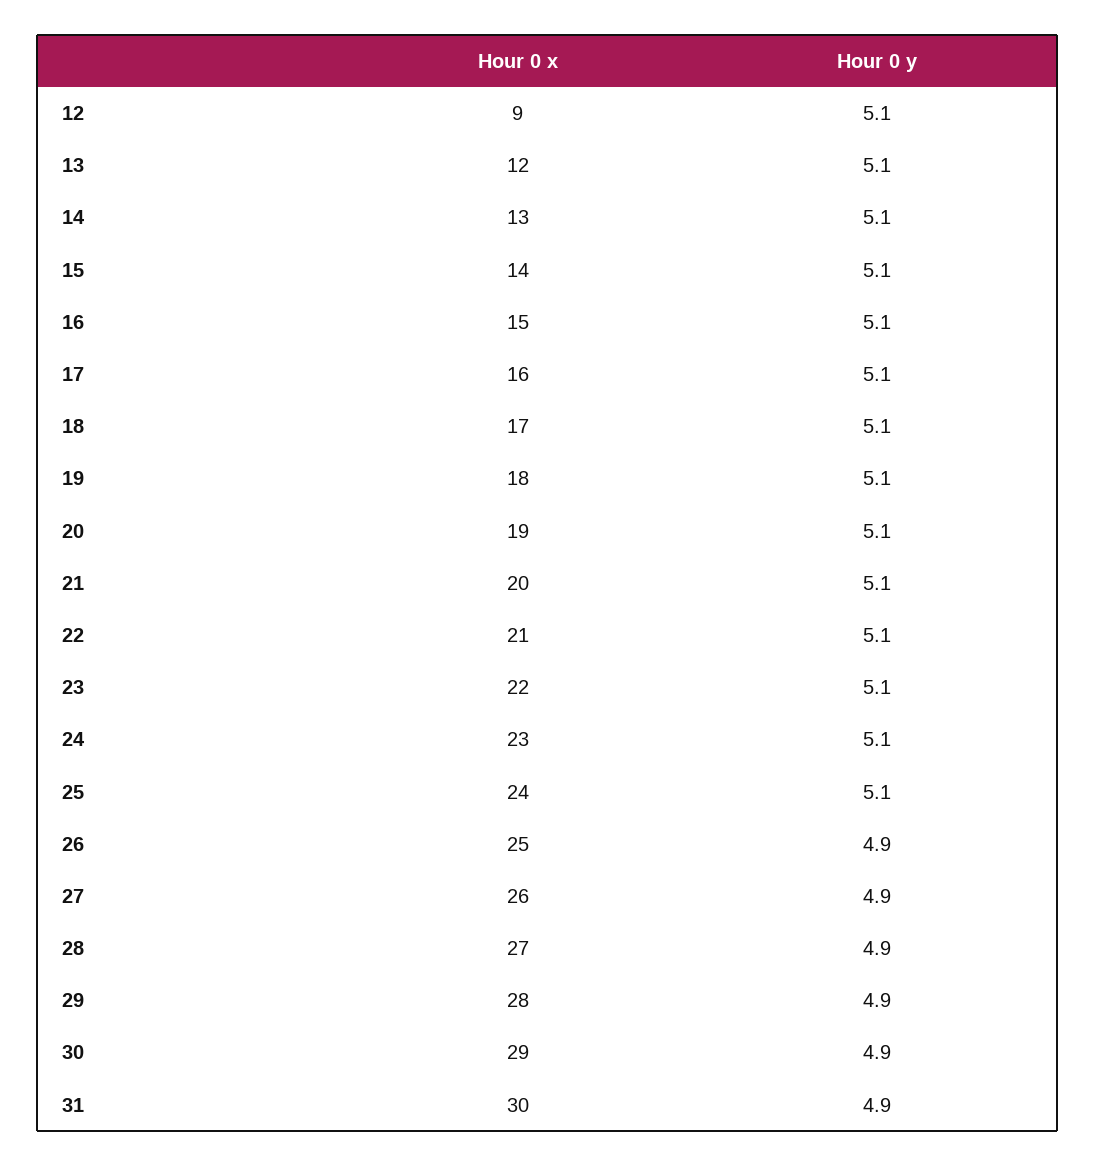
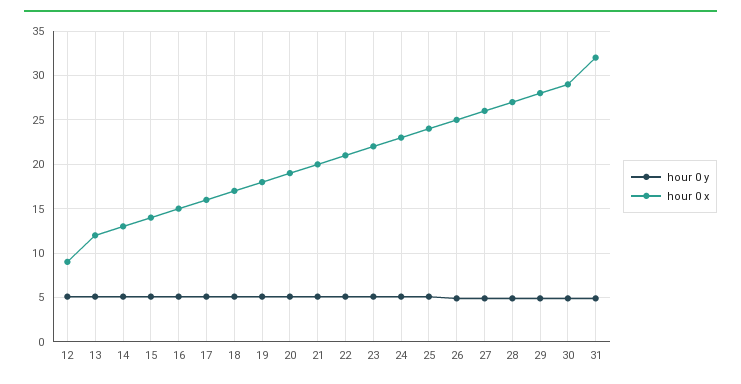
  {
    "Hour 0 x": {
      "12": 9,
      "13": 12,
      "14": 13,
      "15": 14,
      "16": 15,
      "17": 16,
      "18": 17,
      "19": 18,
      "20": 19,
      "21": 20,
      "22": 21,
      "23": 22,
      "24": 23,
      "25": 24,
      "26": 25,
      "27": 26,
      "28": 27,
      "29": 28,
      "30": 29,
-     "31": 30
+     "31": 32
    },
    "Hour 0 y": {
      "12": 5.1,
      "13": 5.1,
      "14": 5.1,
      "15": 5.1,
      "16": 5.1,
      "17": 5.1,
      "18": 5.1,
      "19": 5.1,
      "20": 5.1,
      "21": 5.1,
      "22": 5.1,
      "23": 5.1,
      "24": 5.1,
      "25": 5.1,
      "26": 4.9,
      "27": 4.9,
      "28": 4.9,
      "29": 4.9,
      "30": 4.9,
      "31": 4.9
    }
  }

